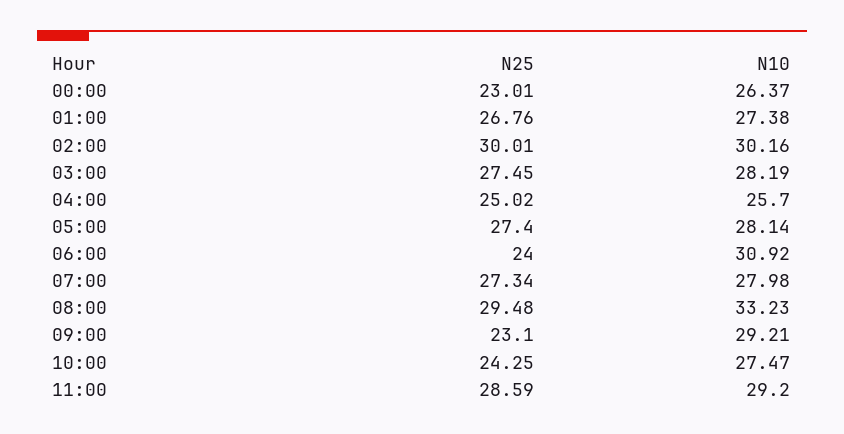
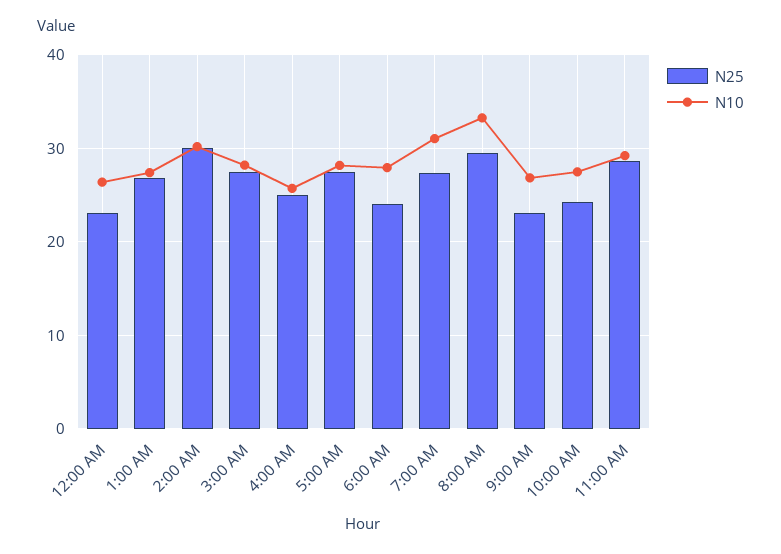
  {
    "N25": {
      "00:00": 23.01,
      "01:00": 26.76,
      "02:00": 30.01,
      "03:00": 27.45,
      "04:00": 25.02,
      "05:00": 27.4,
      "06:00": 24,
      "07:00": 27.34,
      "08:00": 29.48,
      "09:00": 23.1,
      "10:00": 24.25,
      "11:00": 28.59
    },
    "N10": {
      "00:00": 26.37,
      "01:00": 27.38,
      "02:00": 30.16,
      "03:00": 28.19,
      "04:00": 25.7,
      "05:00": 28.14,
-     "06:00": 30.92,
+     "06:00": 28,
-     "07:00": 27.98,
+     "07:00": 31,
      "08:00": 33.23,
-     "09:00": 29.21,
+     "09:00": 27,
      "10:00": 27.47,
      "11:00": 29.2
    }
  }

